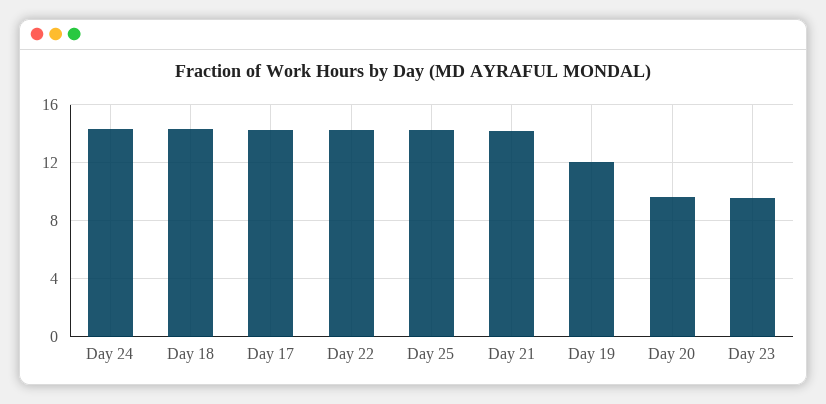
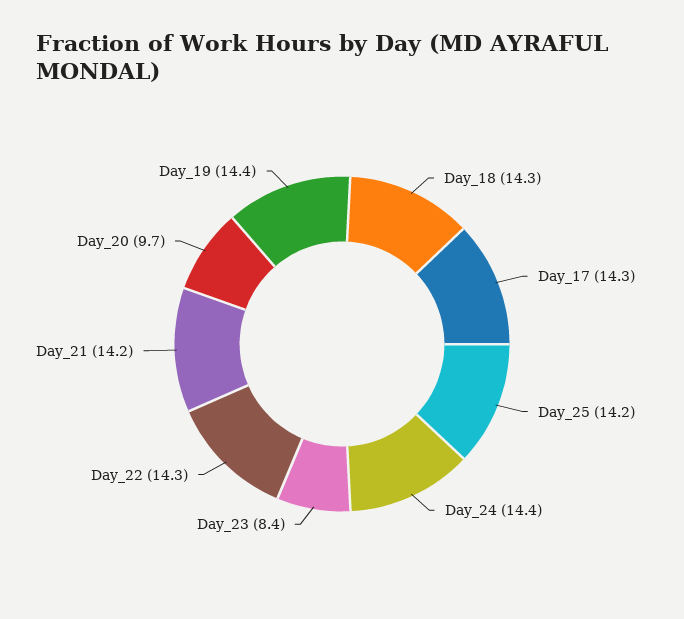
  {
    "Day 24": 14.4,
    "Day 18": 14.3,
    "Day 17": 14.3,
    "Day 22": 14.3,
    "Day 25": 14.2,
    "Day 21": 14.2,
-   "Day 19": 12,
+   "Day 19": 14.4,
    "Day 20": 9.7,
-   "Day 23": 9.5
+   "Day 23": 8.4
  }

